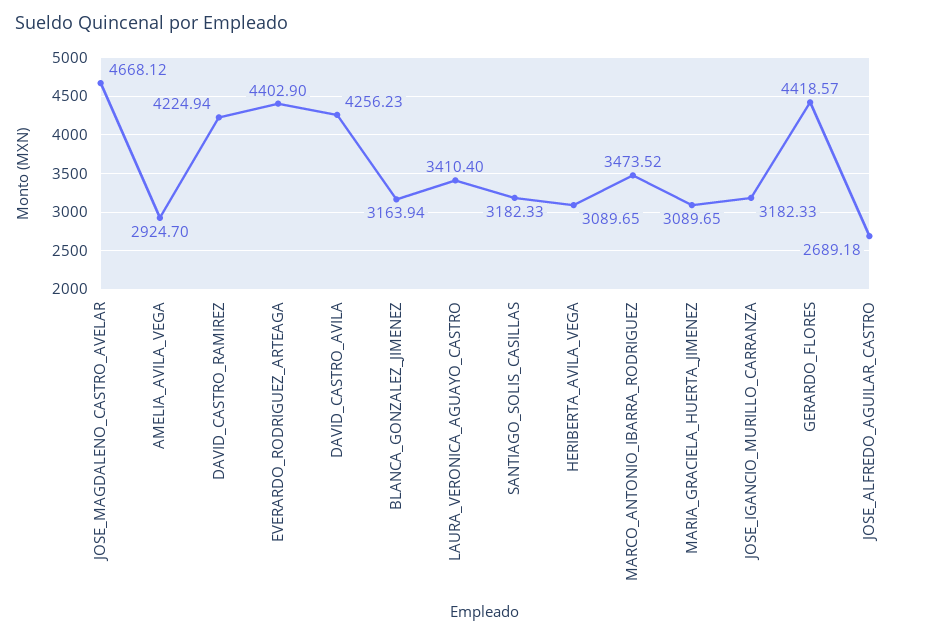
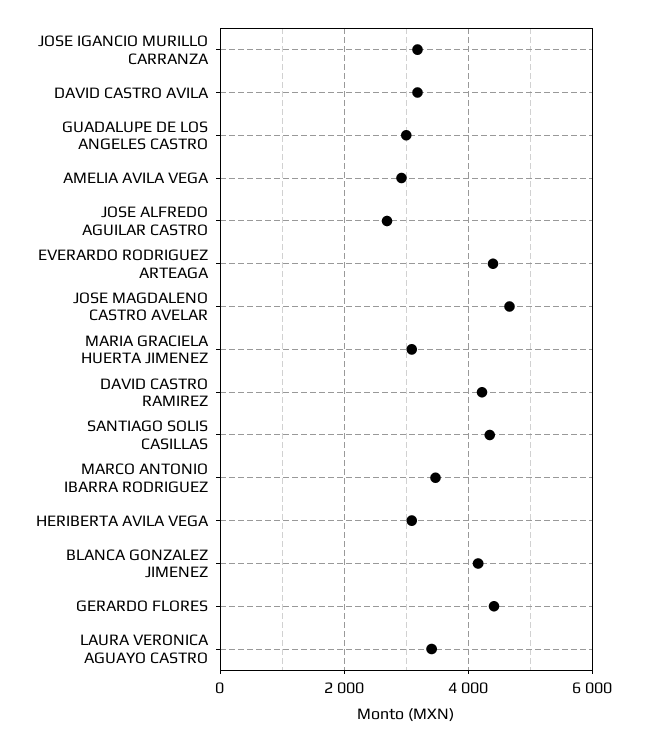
  {
    "JOSE_MAGDALENO_CASTRO_AVELAR": 4668.12,
    "AMELIA_AVILA_VEGA": 2924.7,
    "DAVID_CASTRO_RAMIREZ": 4224.94,
    "EVERARDO_RODRIGUEZ_ARTEAGA": 4402.9,
-   "DAVID_CASTRO_AVILA": 4256.23,
+   "DAVID_CASTRO_AVILA": 3200,
-   "BLANCA_GONZALEZ_JIMENEZ": 3163.94,
+   "BLANCA_GONZALEZ_JIMENEZ": 4200,
    "LAURA_VERONICA_AGUAYO_CASTRO": 3410.4,
-   "SANTIAGO_SOLIS_CASILLAS": 3182.33,
+   "SANTIAGO_SOLIS_CASILLAS": 4400,
    "HERIBERTA_AVILA_VEGA": 3089.65,
    "MARCO_ANTONIO_IBARRA_RODRIGUEZ": 3473.52,
    "MARIA_GRACIELA_HUERTA_JIMENEZ": 3089.65,
    "JOSE_IGANCIO_MURILLO_CARRANZA": 3182.33,
    "GERARDO_FLORES": 4418.57,
-   "JOSE_ALFREDO_AGUILAR_CASTRO": 2689.18
+   "JOSE_ALFREDO_AGUILAR_CASTRO": 2689.18,
+   "GUADALUPE DE LOS ANGELES CASTRO": 3000
  }

